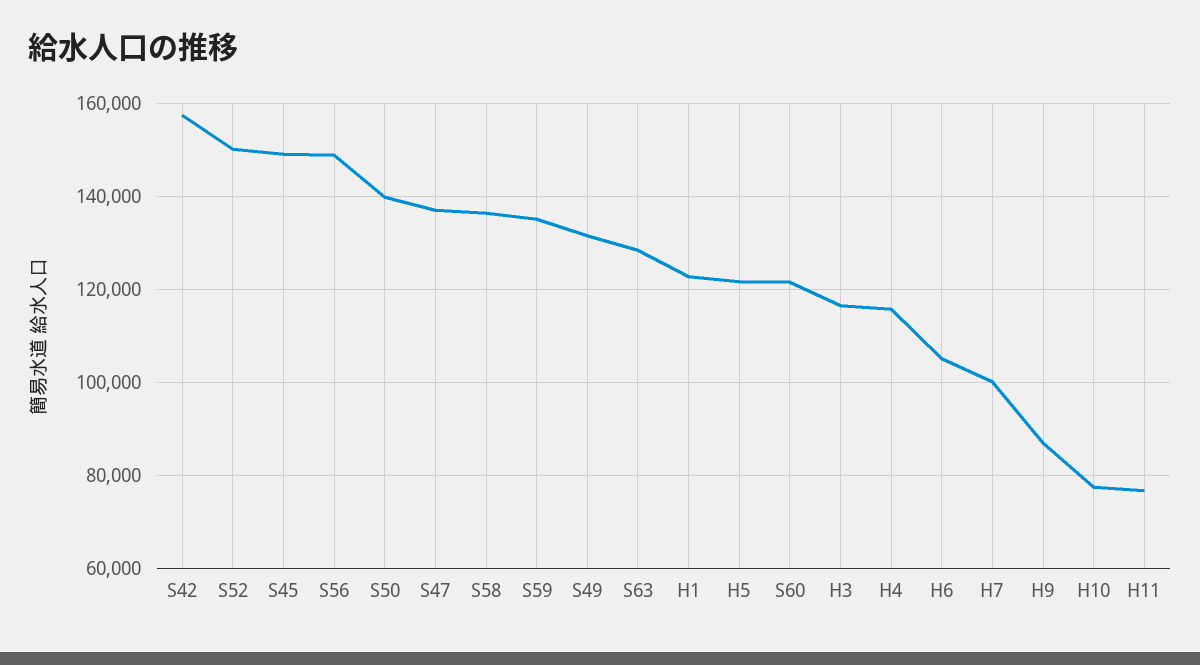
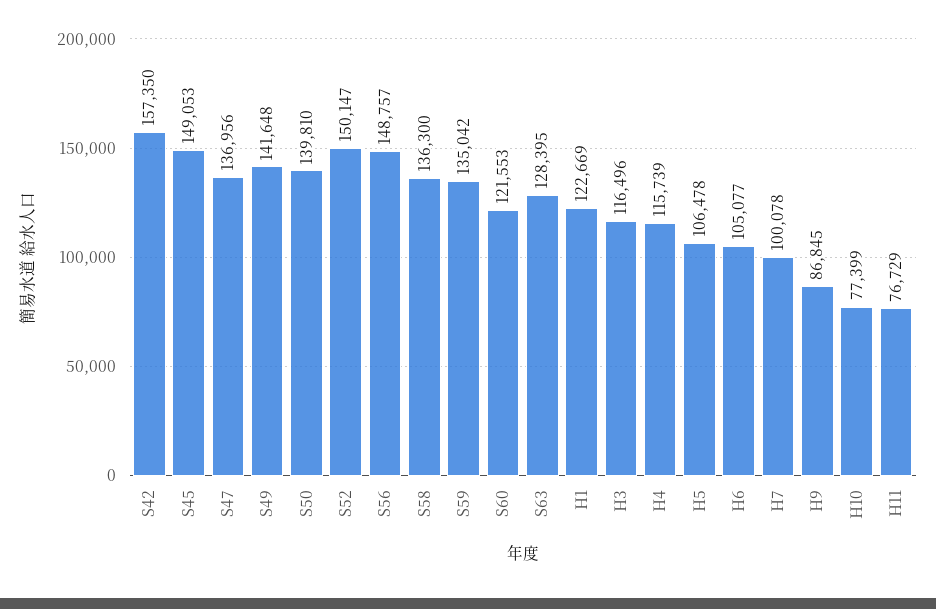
  {
    "S42": 157350,
    "S52": 150147,
    "S45": 149053,
    "S56": 148757,
    "S50": 139810,
    "S47": 136956,
    "S58": 136300,
    "S59": 135042,
-   "S49": 132000,
+   "S49": 141648,
    "S63": 128395,
    "H1": 122669,
-   "H5": 122000,
+   "H5": 106478,
    "S60": 121553,
    "H3": 116496,
    "H4": 115739,
    "H6": 105077,
    "H7": 100078,
    "H9": 86845,
    "H10": 77399,
    "H11": 76729
  }

